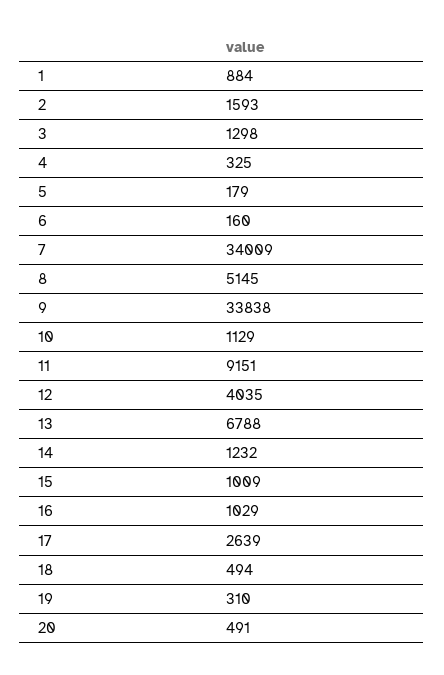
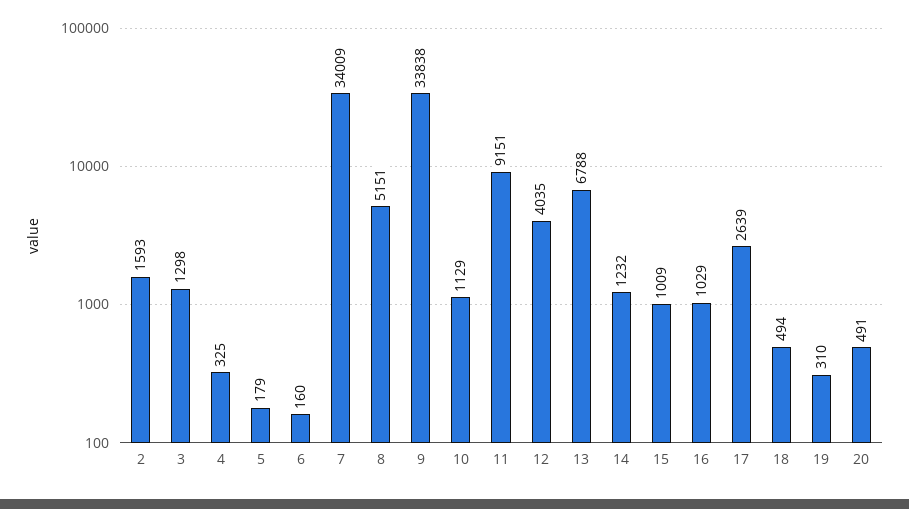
  {
-   "1": 884,
    "2": 1593,
    "3": 1298,
    "4": 325,
    "5": 179,
    "6": 160,
    "7": 34009,
-   "8": 5145,
+   "8": 5151,
    "9": 33838,
    "10": 1129,
    "11": 9151,
    "12": 4035,
    "13": 6788,
    "14": 1232,
    "15": 1009,
    "16": 1029,
    "17": 2639,
    "18": 494,
    "19": 310,
    "20": 491
  }

